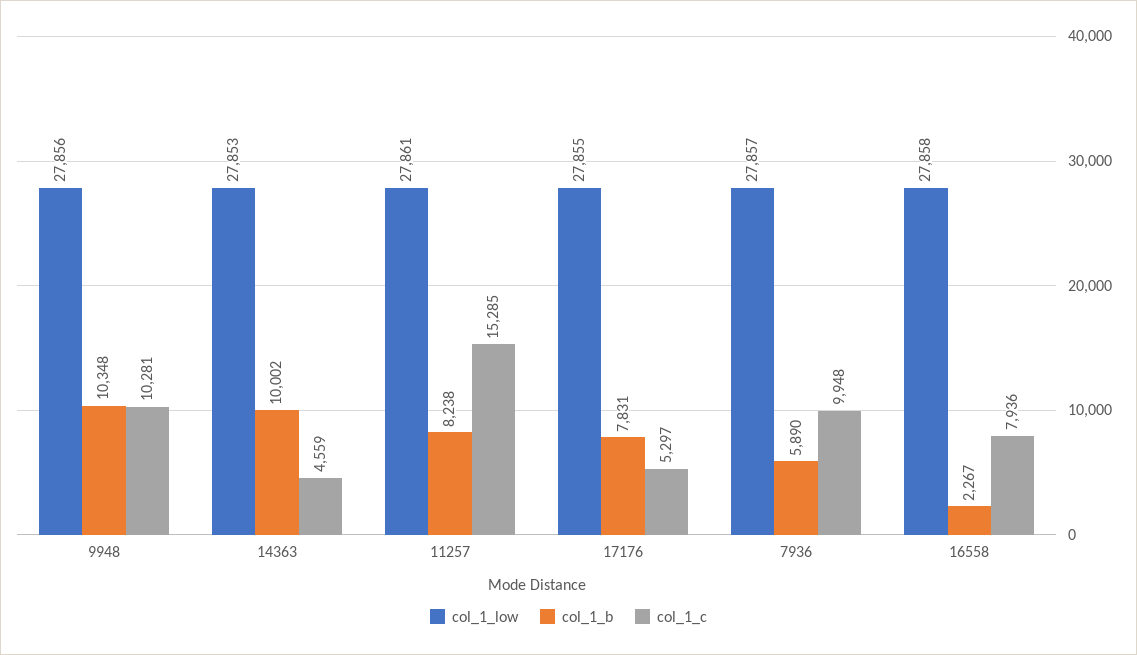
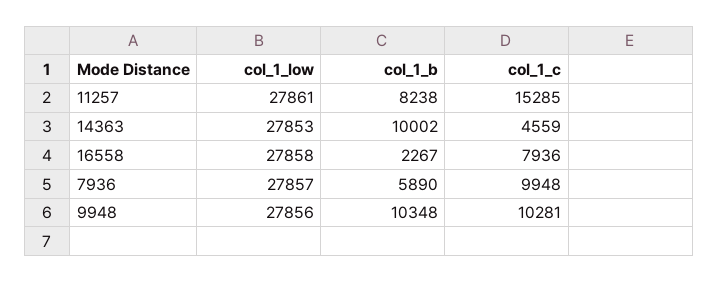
  {
    "col_1_low": {
      "9948": 27856,
      "14363": 27853,
      "11257": 27861,
-     "17176": 27855,
      "7936": 27857,
      "16558": 27858
    },
    "col_1_b": {
      "9948": 10348,
      "14363": 10002,
      "11257": 8238,
-     "17176": 7831,
      "7936": 5890,
      "16558": 2267
    },
    "col_1_c": {
      "9948": 10281,
      "14363": 4559,
      "11257": 15285,
-     "17176": 5297,
      "7936": 9948,
      "16558": 7936
    }
  }

